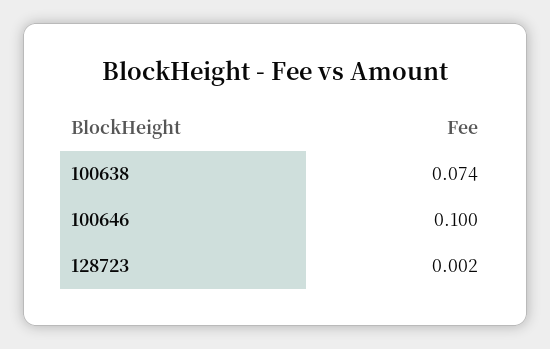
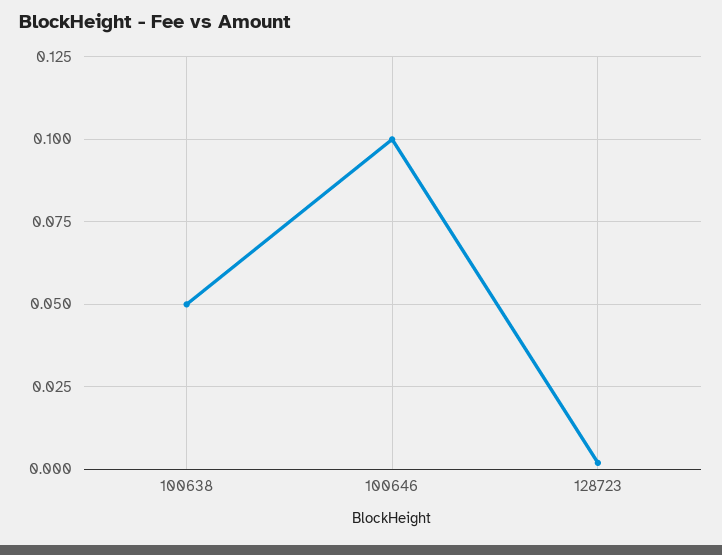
  {
-   "100638": 0.074,
+   "100638": 0.05,
    "100646": 0.1,
    "128723": 0.002
  }

